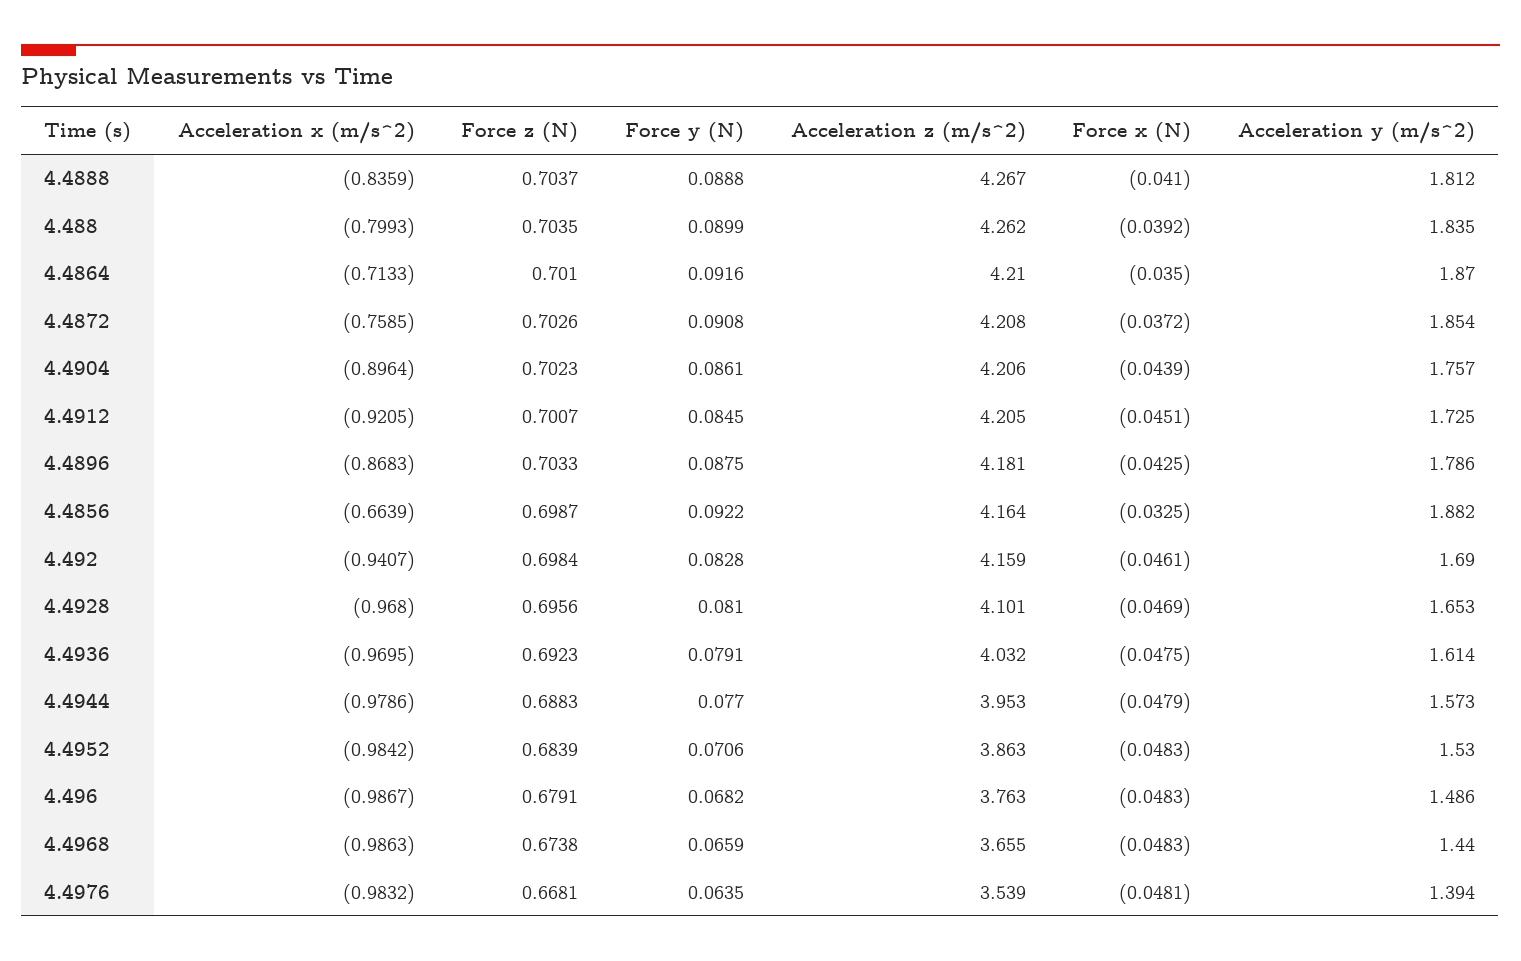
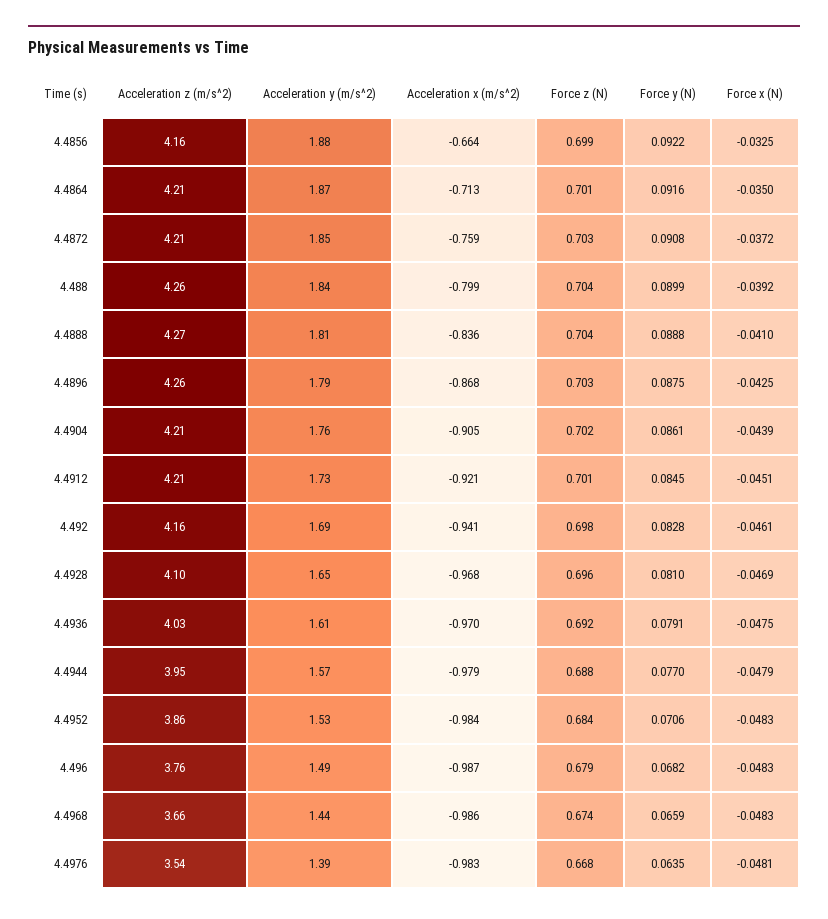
  {
    "Acceleration x (m/s^2)": {
      "4.4888": -0.8359,
      "4.488": -0.7993,
      "4.4864": -0.7133,
      "4.4872": -0.7585,
-     "4.4904": -0.8964,
+     "4.4904": -0.905,
      "4.4912": -0.9205,
      "4.4896": -0.8683,
      "4.4856": -0.6639,
      "4.492": -0.9407,
      "4.4928": -0.968,
      "4.4936": -0.9695,
      "4.4944": -0.9786,
      "4.4952": -0.9842,
      "4.496": -0.9867,
      "4.4968": -0.9863,
      "4.4976": -0.9832
    },
    "Force z (N)": {
      "4.4888": 0.7037,
      "4.488": 0.7035,
      "4.4864": 0.701,
      "4.4872": 0.7026,
      "4.4904": 0.7023,
      "4.4912": 0.7007,
      "4.4896": 0.7033,
      "4.4856": 0.6987,
      "4.492": 0.6984,
      "4.4928": 0.6956,
      "4.4936": 0.6923,
      "4.4944": 0.6883,
      "4.4952": 0.6839,
      "4.496": 0.6791,
      "4.4968": 0.6738,
      "4.4976": 0.6681
    },
    "Force y (N)": {
      "4.4888": 0.0888,
      "4.488": 0.0899,
      "4.4864": 0.0916,
      "4.4872": 0.0908,
      "4.4904": 0.0861,
      "4.4912": 0.0845,
      "4.4896": 0.0875,
      "4.4856": 0.0922,
      "4.492": 0.0828,
      "4.4928": 0.081,
      "4.4936": 0.0791,
      "4.4944": 0.077,
      "4.4952": 0.0706,
      "4.496": 0.0682,
      "4.4968": 0.0659,
      "4.4976": 0.0635
    },
    "Acceleration z (m/s^2)": {
      "4.4888": 4.267,
      "4.488": 4.262,
      "4.4864": 4.21,
      "4.4872": 4.208,
      "4.4904": 4.206,
      "4.4912": 4.205,
-     "4.4896": 4.181,
+     "4.4896": 4.26,
      "4.4856": 4.164,
      "4.492": 4.159,
      "4.4928": 4.101,
      "4.4936": 4.032,
      "4.4944": 3.953,
      "4.4952": 3.863,
      "4.496": 3.763,
      "4.4968": 3.655,
      "4.4976": 3.539
    },
    "Force x (N)": {
      "4.4888": -0.041,
      "4.488": -0.0392,
      "4.4864": -0.035,
      "4.4872": -0.0372,
      "4.4904": -0.0439,
      "4.4912": -0.0451,
      "4.4896": -0.0425,
      "4.4856": -0.0325,
      "4.492": -0.0461,
      "4.4928": -0.0469,
      "4.4936": -0.0475,
      "4.4944": -0.0479,
      "4.4952": -0.0483,
      "4.496": -0.0483,
      "4.4968": -0.0483,
      "4.4976": -0.0481
    },
    "Acceleration y (m/s^2)": {
      "4.4888": 1.812,
      "4.488": 1.835,
      "4.4864": 1.87,
      "4.4872": 1.854,
      "4.4904": 1.757,
      "4.4912": 1.725,
      "4.4896": 1.786,
      "4.4856": 1.882,
      "4.492": 1.69,
      "4.4928": 1.653,
      "4.4936": 1.614,
      "4.4944": 1.573,
      "4.4952": 1.53,
      "4.496": 1.486,
      "4.4968": 1.44,
      "4.4976": 1.394
    }
  }

